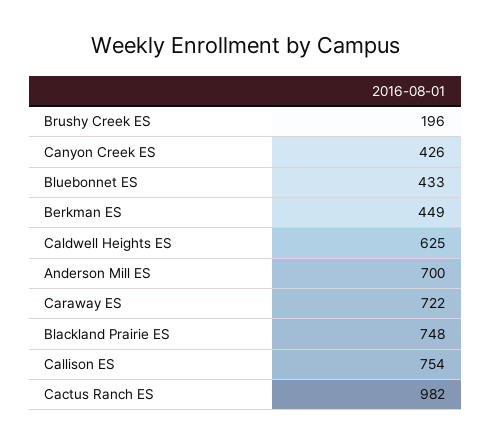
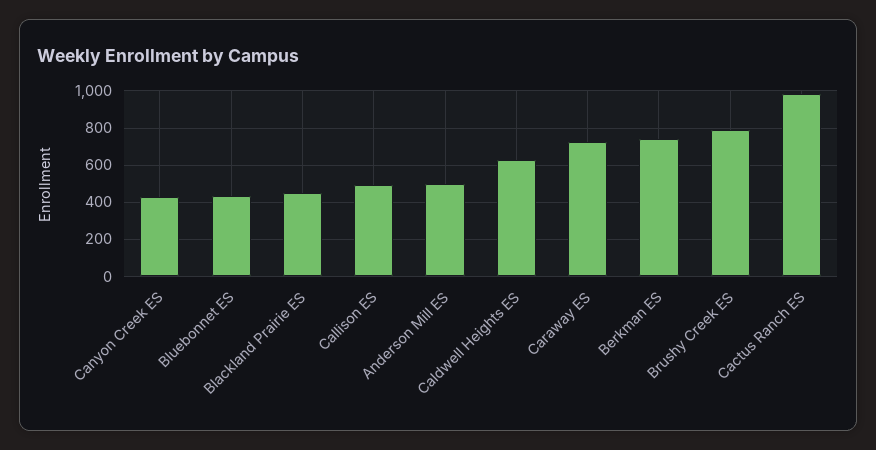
  {
-   "Brushy Creek ES": 196,
+   "Brushy Creek ES": 800,
    "Canyon Creek ES": 426,
    "Bluebonnet ES": 433,
-   "Berkman ES": 449,
+   "Berkman ES": 750,
    "Caldwell Heights ES": 625,
-   "Anderson Mill ES": 700,
+   "Anderson Mill ES": 500,
    "Caraway ES": 722,
-   "Blackland Prairie ES": 748,
+   "Blackland Prairie ES": 450,
-   "Callison ES": 754,
+   "Callison ES": 500,
    "Cactus Ranch ES": 982
  }

